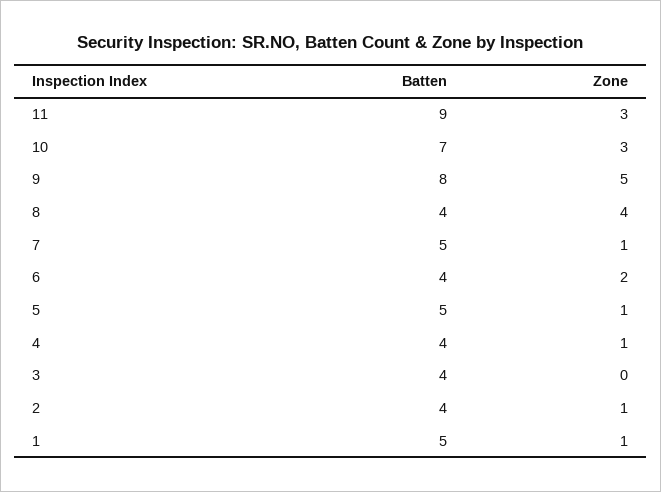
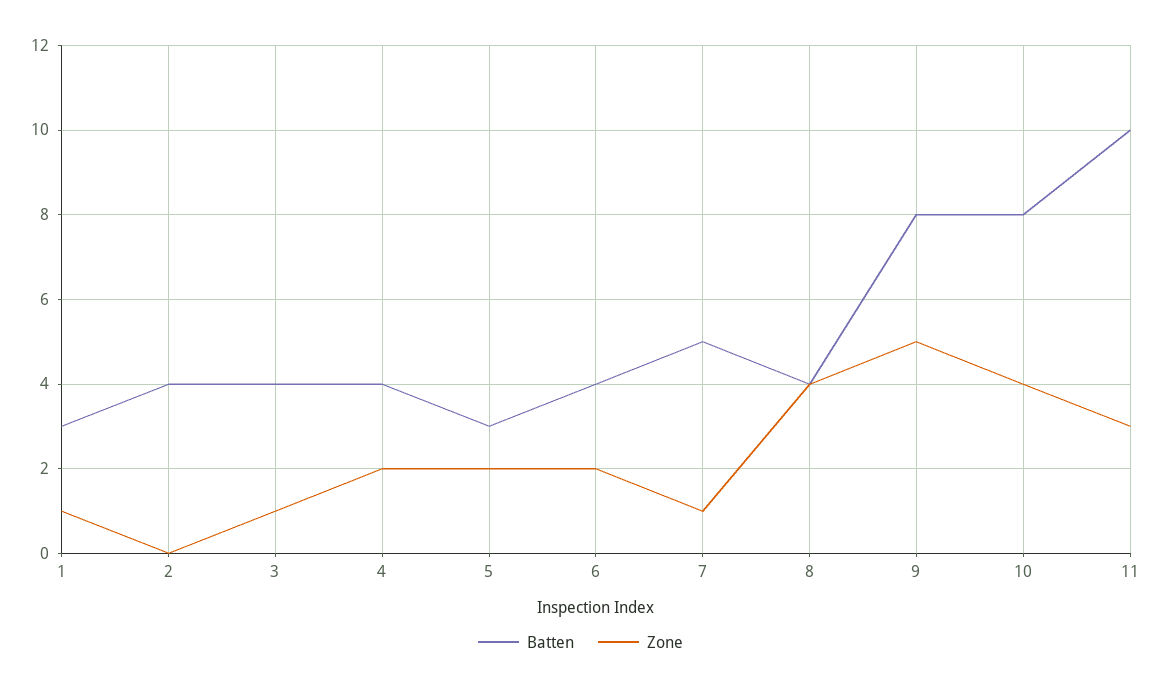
  {
    "Batten": {
-     "11": 9,
+     "11": 10,
-     "10": 7,
+     "10": 8,
      "9": 8,
      "8": 4,
      "7": 5,
      "6": 4,
-     "5": 5,
+     "5": 3,
      "4": 4,
      "3": 4,
      "2": 4,
-     "1": 5
+     "1": 3
    },
    "Zone": {
      "11": 3,
-     "10": 3,
+     "10": 4,
      "9": 5,
      "8": 4,
      "7": 1,
      "6": 2,
-     "5": 1,
+     "5": 2,
-     "4": 1,
+     "4": 2,
-     "3": 0,
+     "3": 1,
-     "2": 1,
+     "2": 0,
      "1": 1
    }
  }

